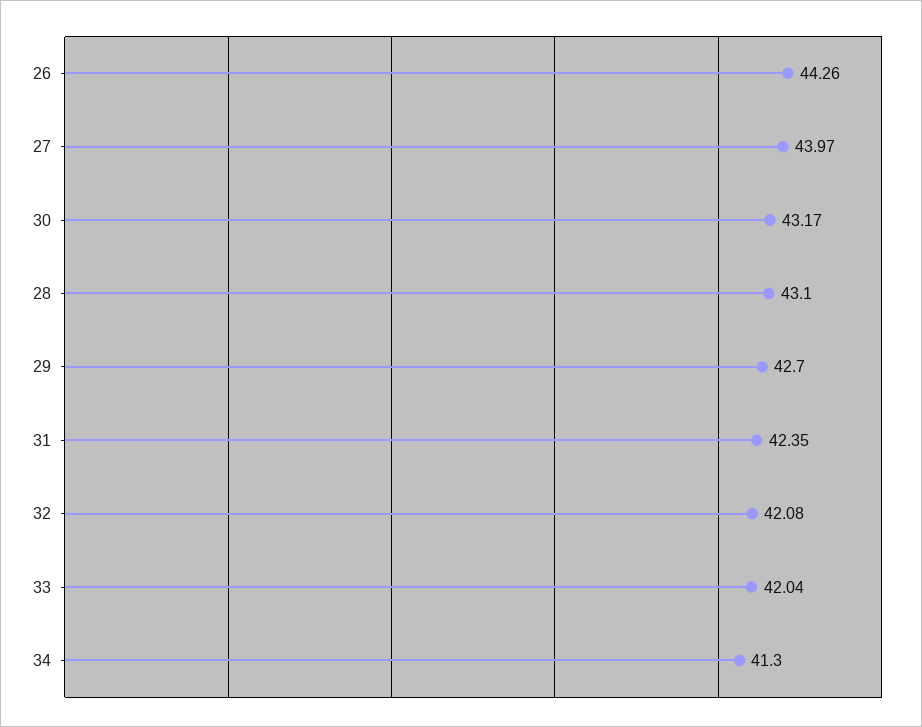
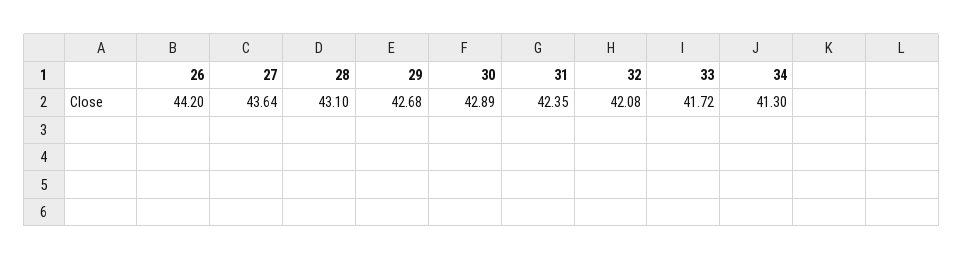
  {
-   "26": 44.26,
+   "26": 44.2,
-   "27": 43.97,
+   "27": 43.64,
-   "30": 43.17,
+   "30": 42.89,
    "28": 43.1,
-   "29": 42.7,
+   "29": 42.68,
    "31": 42.35,
    "32": 42.08,
-   "33": 42.04,
+   "33": 41.72,
    "34": 41.3
  }

